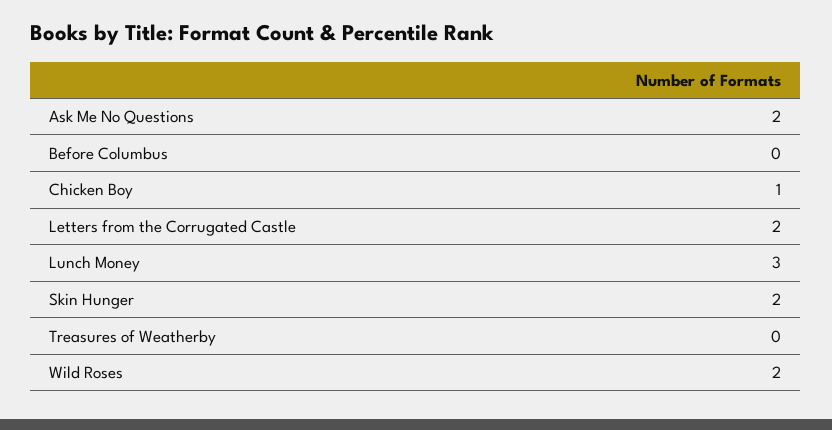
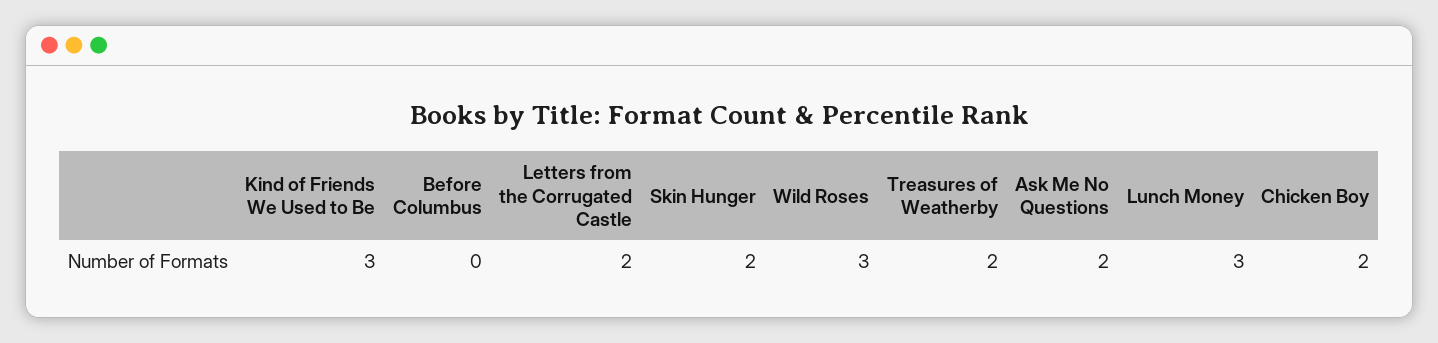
  {
    "Ask Me No Questions": 2,
    "Before Columbus": 0,
-   "Chicken Boy": 1,
+   "Chicken Boy": 2,
    "Letters from the Corrugated Castle": 2,
    "Lunch Money": 3,
    "Skin Hunger": 2,
-   "Treasures of Weatherby": 0,
+   "Treasures of Weatherby": 2,
-   "Wild Roses": 2
+   "Wild Roses": 3,
+   "Kind of Friends We Used to Be": 3
  }

